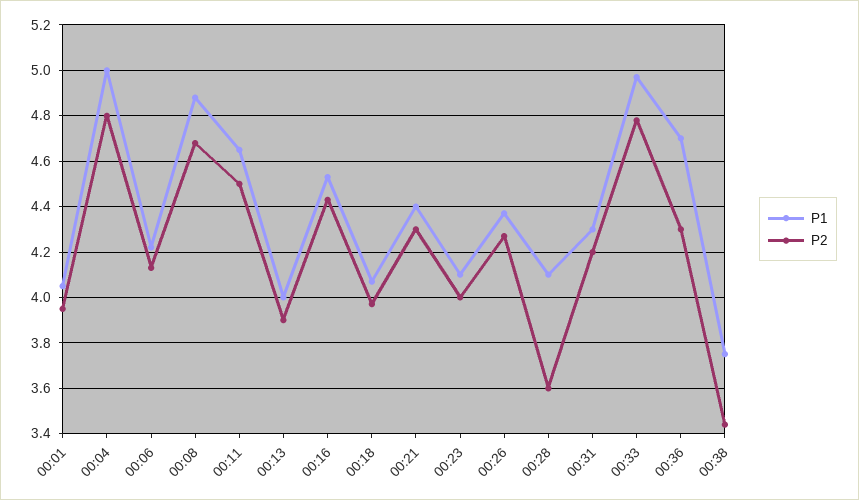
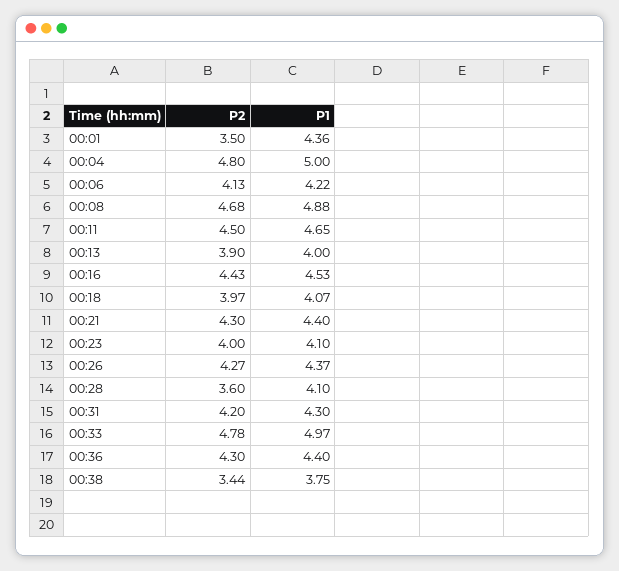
  {
    "P1": {
-     "00:01": 4.05,
+     "00:01": 4.36,
      "00:04": 5,
      "00:06": 4.22,
      "00:08": 4.88,
      "00:11": 4.65,
      "00:13": 4,
      "00:16": 4.53,
      "00:18": 4.07,
      "00:21": 4.4,
      "00:23": 4.1,
      "00:26": 4.37,
      "00:28": 4.1,
      "00:31": 4.3,
      "00:33": 4.97,
-     "00:36": 4.7,
+     "00:36": 4.4,
      "00:38": 3.75
    },
    "P2": {
-     "00:01": 3.95,
+     "00:01": 3.5,
      "00:04": 4.8,
      "00:06": 4.13,
      "00:08": 4.68,
      "00:11": 4.5,
      "00:13": 3.9,
      "00:16": 4.43,
      "00:18": 3.97,
      "00:21": 4.3,
      "00:23": 4,
      "00:26": 4.27,
      "00:28": 3.6,
      "00:31": 4.2,
      "00:33": 4.78,
      "00:36": 4.3,
      "00:38": 3.44
    }
  }

